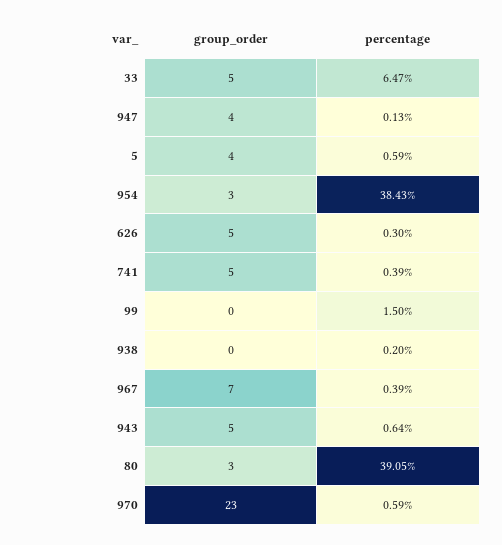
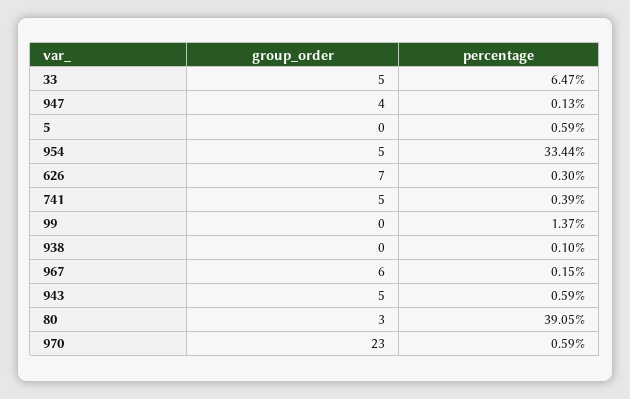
  {
    "group_order": {
      "33": 5,
      "947": 4,
-     "5": 4,
+     "5": 0,
-     "954": 3,
+     "954": 5,
-     "626": 5,
+     "626": 7,
      "741": 5,
      "99": 0,
      "938": 0,
-     "967": 7,
+     "967": 6,
      "943": 5,
      "80": 3,
      "970": 23
    },
    "percentage": {
      "33": 6.47,
      "947": 0.13,
      "5": 0.59,
-     "954": 38.43,
+     "954": 33.44,
      "626": 0.3,
      "741": 0.39,
-     "99": 1.5,
+     "99": 1.37,
-     "938": 0.2,
+     "938": 0.1,
-     "967": 0.39,
+     "967": 0.15,
-     "943": 0.64,
+     "943": 0.59,
      "80": 39.05,
      "970": 0.59
    }
  }

